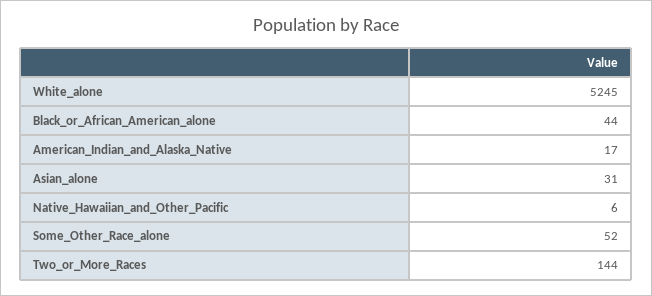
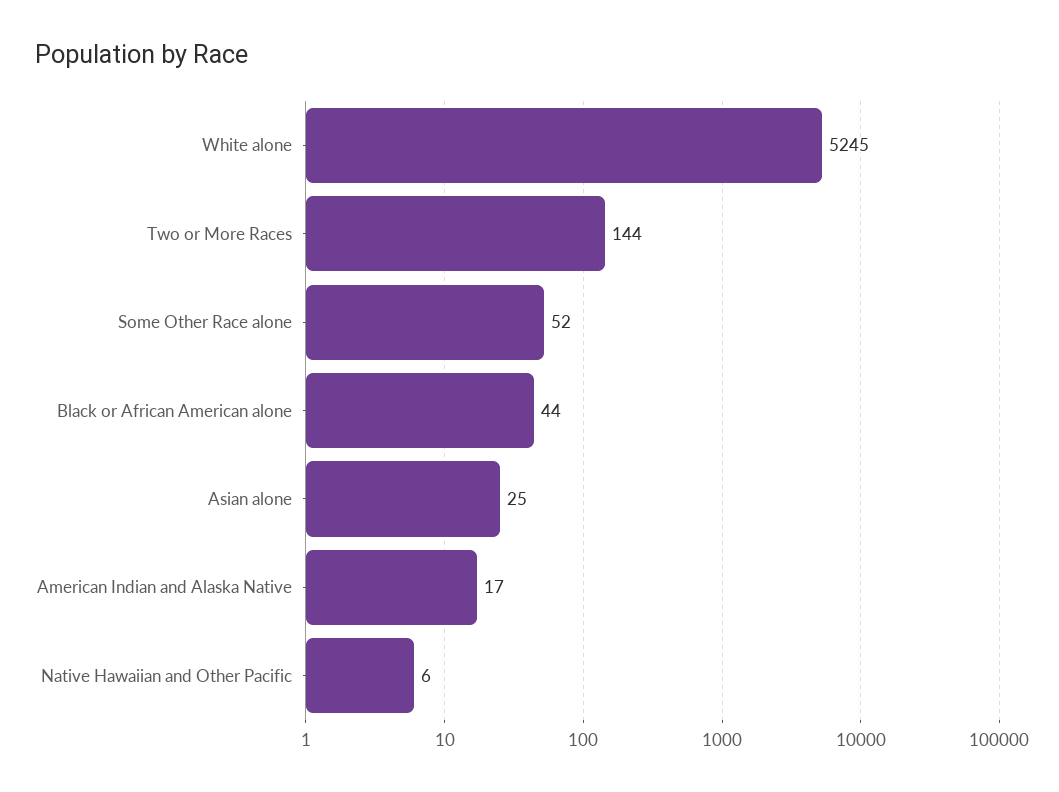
  {
    "White_alone": 5245,
    "Black_or_African_American_alone": 44,
    "American_Indian_and_Alaska_Native": 17,
-   "Asian_alone": 31,
+   "Asian_alone": 25,
    "Native_Hawaiian_and_Other_Pacific": 6,
    "Some_Other_Race_alone": 52,
    "Two_or_More_Races": 144
  }

